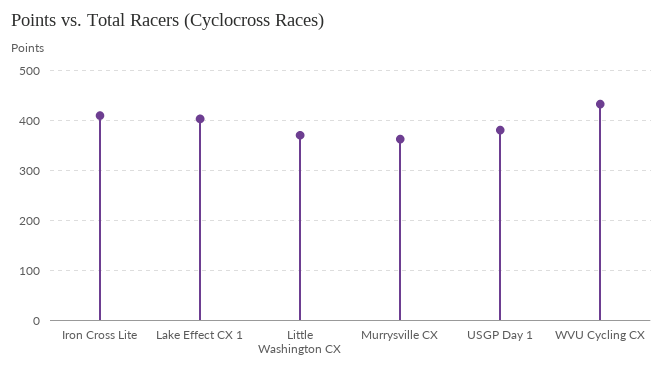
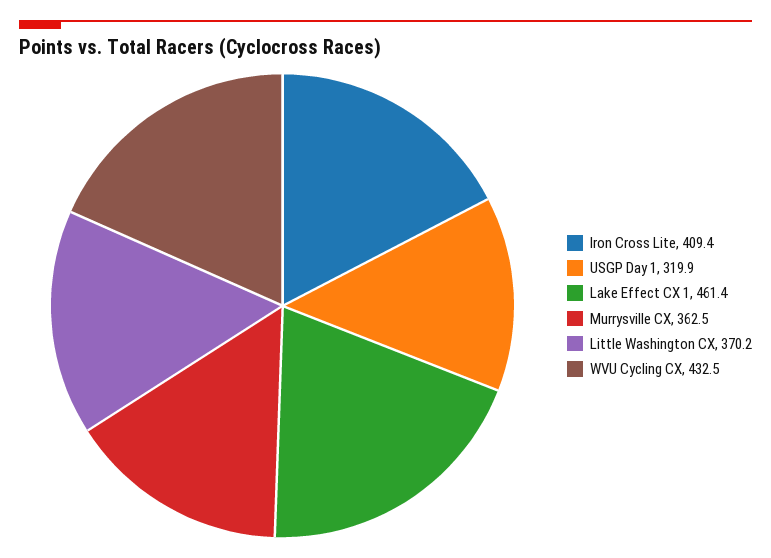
  {
    "Iron Cross Lite": 409.4,
-   "Lake Effect CX 1": 400,
+   "Lake Effect CX 1": 461.4,
    "Little Washington CX": 370.2,
    "Murrysville CX": 362.5,
-   "USGP Day 1": 380,
+   "USGP Day 1": 319.9,
    "WVU Cycling CX": 432.5
  }

